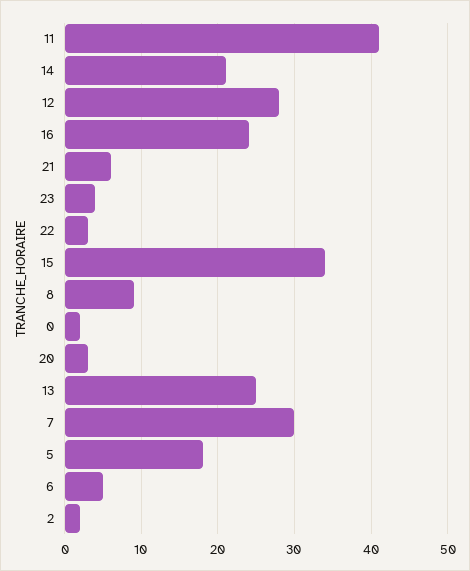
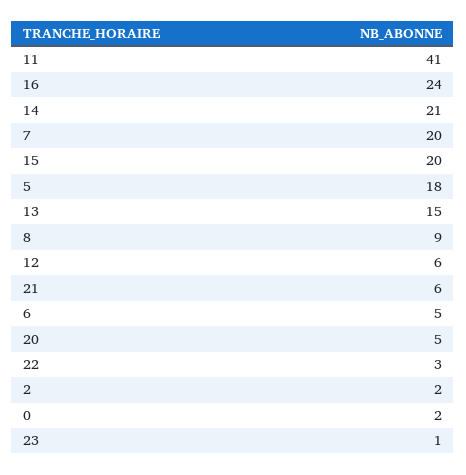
  {
    "11": 41,
    "14": 21,
-   "12": 28,
+   "12": 6,
    "16": 24,
    "21": 6,
-   "23": 4,
+   "23": 1,
    "22": 3,
-   "15": 34,
+   "15": 20,
    "8": 9,
    "0": 2,
-   "20": 3,
+   "20": 5,
-   "13": 25,
+   "13": 15,
-   "7": 30,
+   "7": 20,
    "5": 18,
    "6": 5,
    "2": 2
  }

